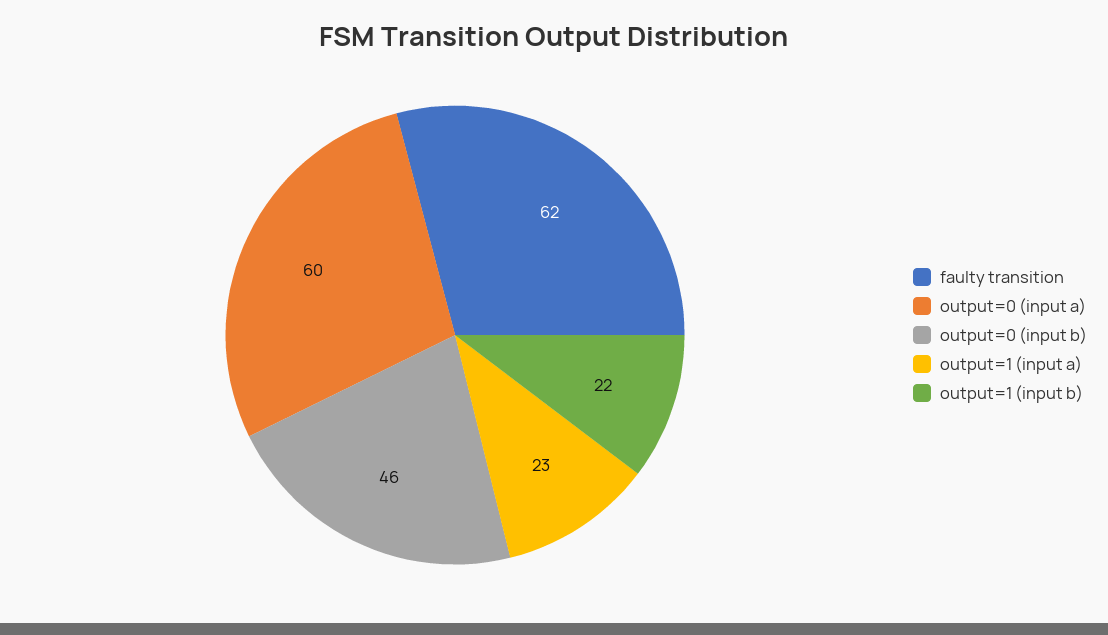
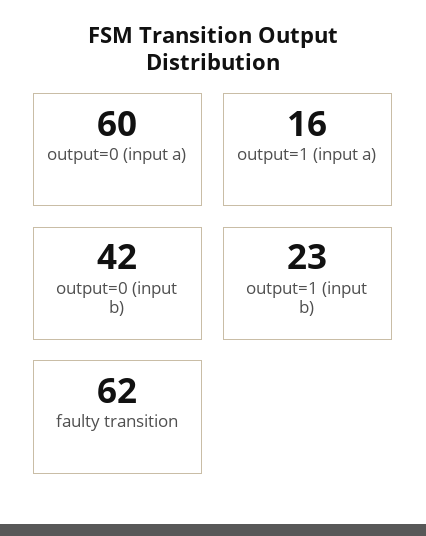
  {
    "faulty transition": 62,
    "output=0 (input a)": 60,
-   "output=0 (input b)": 46,
+   "output=0 (input b)": 42,
-   "output=1 (input a)": 23,
+   "output=1 (input a)": 16,
-   "output=1 (input b)": 22
+   "output=1 (input b)": 23
  }

